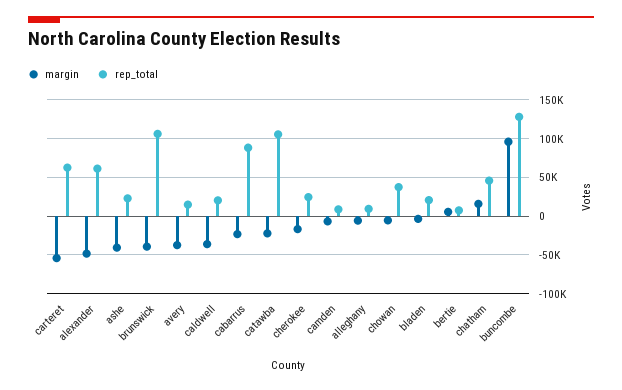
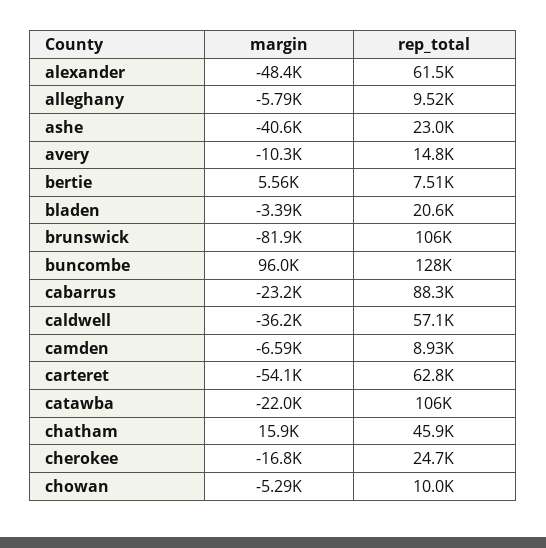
  {
    "margin": {
      "carteret": -54100,
      "alexander": -48400,
      "ashe": -40600,
-     "brunswick": -40000,
+     "brunswick": -81900,
-     "avery": -40000,
+     "avery": -10300,
      "caldwell": -36200,
      "cabarrus": -23200,
      "catawba": -22000,
      "cherokee": -16800,
      "camden": -6590,
      "alleghany": -5790,
      "chowan": -5290,
      "bladen": -3390,
      "bertie": 5560,
      "chatham": 15900,
      "buncombe": 96000
    },
    "rep_total": {
      "carteret": 62800,
      "alexander": 61500,
      "ashe": 23000,
      "brunswick": 106000,
      "avery": 14800,
-     "caldwell": 20000,
+     "caldwell": 57100,
      "cabarrus": 88300,
      "catawba": 106000,
      "cherokee": 24700,
      "camden": 8930,
      "alleghany": 9520,
-     "chowan": 40000,
+     "chowan": 10000,
      "bladen": 20600,
      "bertie": 7510,
      "chatham": 45900,
      "buncombe": 128000
    }
  }

